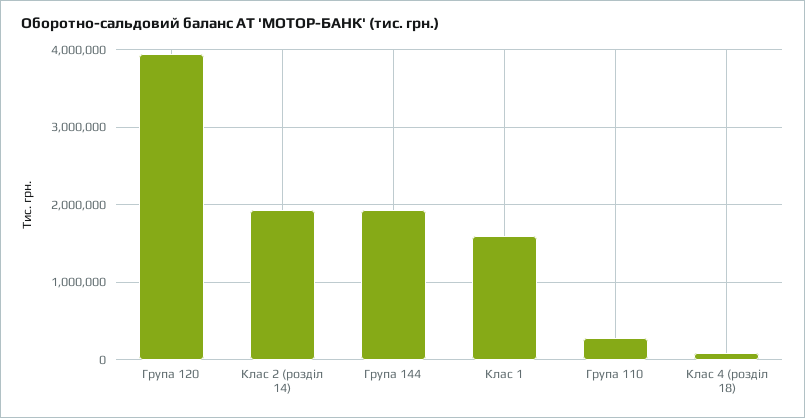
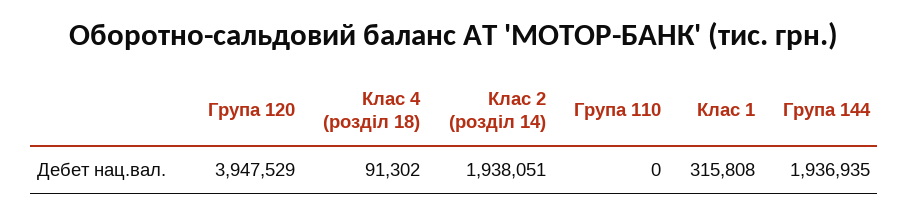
  {
    "Група 120": 3947529,
    "Клас 2 (розділ 14)": 1938051,
    "Група 144": 1936935,
-   "Клас 1": 1600000,
+   "Клас 1": 315808,
-   "Група 110": 300000,
+   "Група 110": 0,
    "Клас 4 (розділ 18)": 91302
  }

